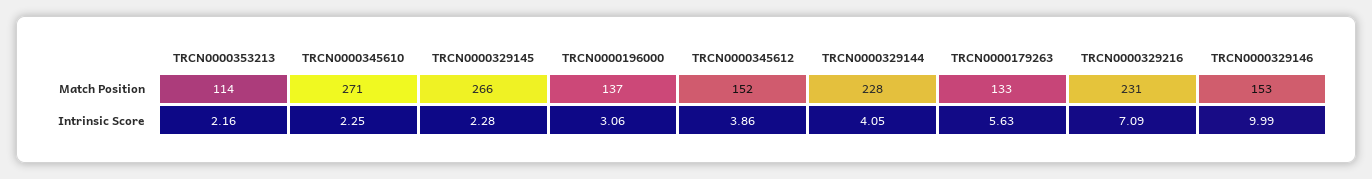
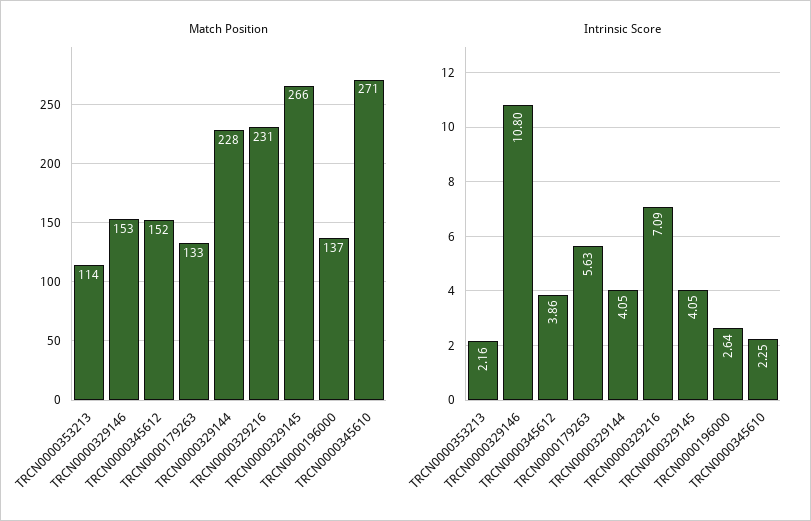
  {
    "Match Position": {
      "TRCN0000353213": 114,
      "TRCN0000345610": 271,
      "TRCN0000329145": 266,
      "TRCN0000196000": 137,
      "TRCN0000345612": 152,
      "TRCN0000329144": 228,
      "TRCN0000179263": 133,
      "TRCN0000329216": 231,
      "TRCN0000329146": 153
    },
    "Intrinsic Score": {
      "TRCN0000353213": 2.16,
      "TRCN0000345610": 2.25,
-     "TRCN0000329145": 2.28,
+     "TRCN0000329145": 4.05,
-     "TRCN0000196000": 3.06,
+     "TRCN0000196000": 2.64,
      "TRCN0000345612": 3.86,
      "TRCN0000329144": 4.05,
      "TRCN0000179263": 5.63,
      "TRCN0000329216": 7.09,
-     "TRCN0000329146": 9.99
+     "TRCN0000329146": 10.8
    }
  }

